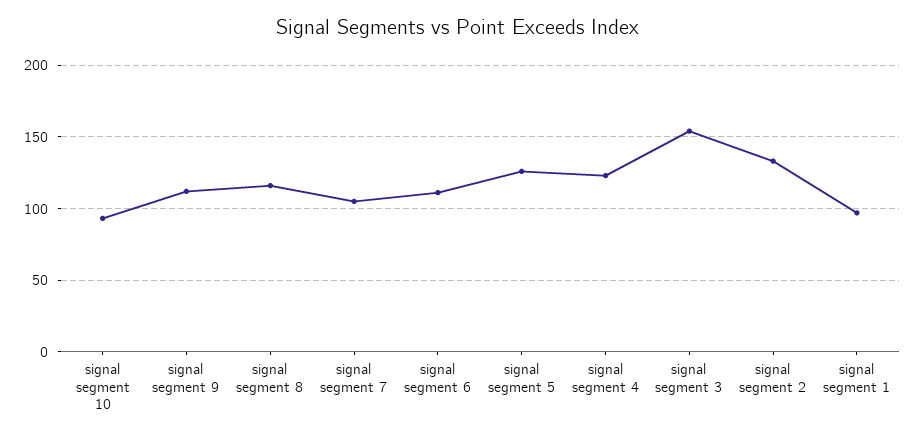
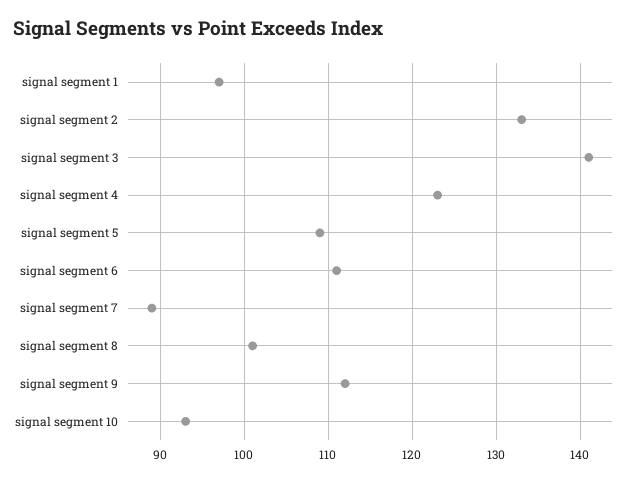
  {
    "signal segment 10": 93,
    "signal segment 9": 112,
-   "signal segment 8": 115,
+   "signal segment 8": 101,
-   "signal segment 7": 105,
+   "signal segment 7": 89,
    "signal segment 6": 111,
-   "signal segment 5": 125,
+   "signal segment 5": 109,
    "signal segment 4": 123,
-   "signal segment 3": 155,
+   "signal segment 3": 141,
    "signal segment 2": 133,
    "signal segment 1": 97
  }

